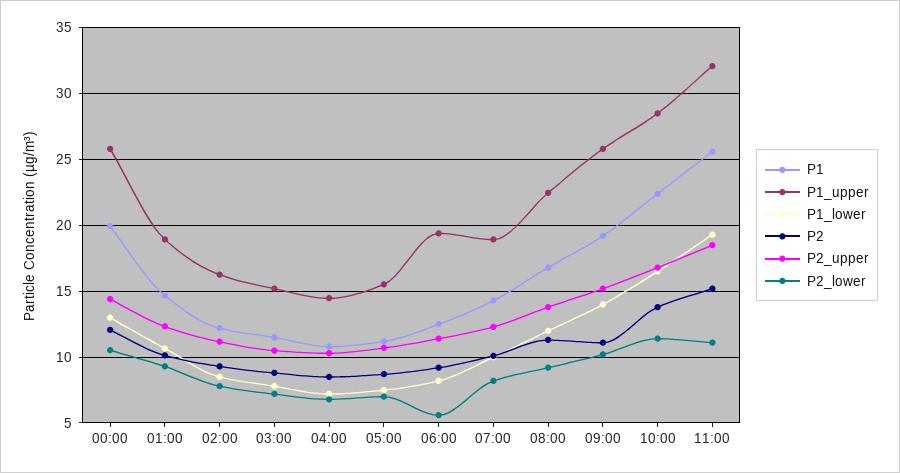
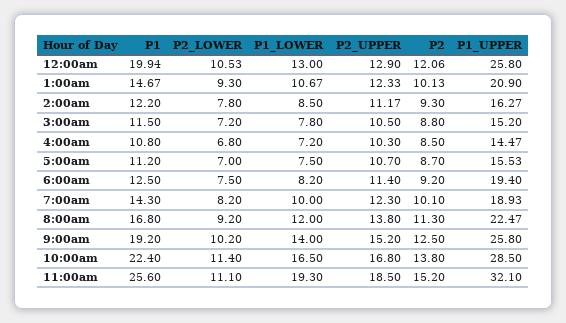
  {
    "P1": {
      "00:00": 19.94,
      "01:00": 14.67,
      "02:00": 12.2,
      "03:00": 11.5,
      "04:00": 10.8,
      "05:00": 11.2,
      "06:00": 12.5,
      "07:00": 14.3,
      "08:00": 16.8,
      "09:00": 19.2,
      "10:00": 22.4,
      "11:00": 25.6
    },
    "P1_upper": {
      "00:00": 25.8,
-     "01:00": 19,
+     "01:00": 20.9,
      "02:00": 16.27,
      "03:00": 15.2,
      "04:00": 14.47,
      "05:00": 15.53,
      "06:00": 19.4,
      "07:00": 18.93,
      "08:00": 22.47,
      "09:00": 25.8,
      "10:00": 28.5,
      "11:00": 32.1
    },
    "P1_lower": {
      "00:00": 13,
      "01:00": 10.67,
      "02:00": 8.5,
      "03:00": 7.8,
      "04:00": 7.2,
      "05:00": 7.5,
      "06:00": 8.2,
      "07:00": 10,
      "08:00": 12,
      "09:00": 14,
      "10:00": 16.5,
      "11:00": 19.3
    },
    "P2": {
      "00:00": 12.06,
      "01:00": 10.13,
      "02:00": 9.3,
      "03:00": 8.8,
      "04:00": 8.5,
      "05:00": 8.7,
      "06:00": 9.2,
      "07:00": 10.1,
      "08:00": 11.3,
-     "09:00": 11,
+     "09:00": 12.5,
      "10:00": 13.8,
      "11:00": 15.2
    },
    "P2_upper": {
-     "00:00": 14.5,
+     "00:00": 12.9,
      "01:00": 12.33,
      "02:00": 11.17,
      "03:00": 10.5,
      "04:00": 10.3,
      "05:00": 10.7,
      "06:00": 11.4,
      "07:00": 12.3,
      "08:00": 13.8,
      "09:00": 15.2,
      "10:00": 16.8,
      "11:00": 18.5
    },
    "P2_lower": {
      "00:00": 10.53,
      "01:00": 9.3,
      "02:00": 7.8,
      "03:00": 7.2,
      "04:00": 6.8,
      "05:00": 7,
-     "06:00": 5.5,
+     "06:00": 7.5,
      "07:00": 8.2,
      "08:00": 9.2,
      "09:00": 10.2,
      "10:00": 11.4,
      "11:00": 11.1
    }
  }

